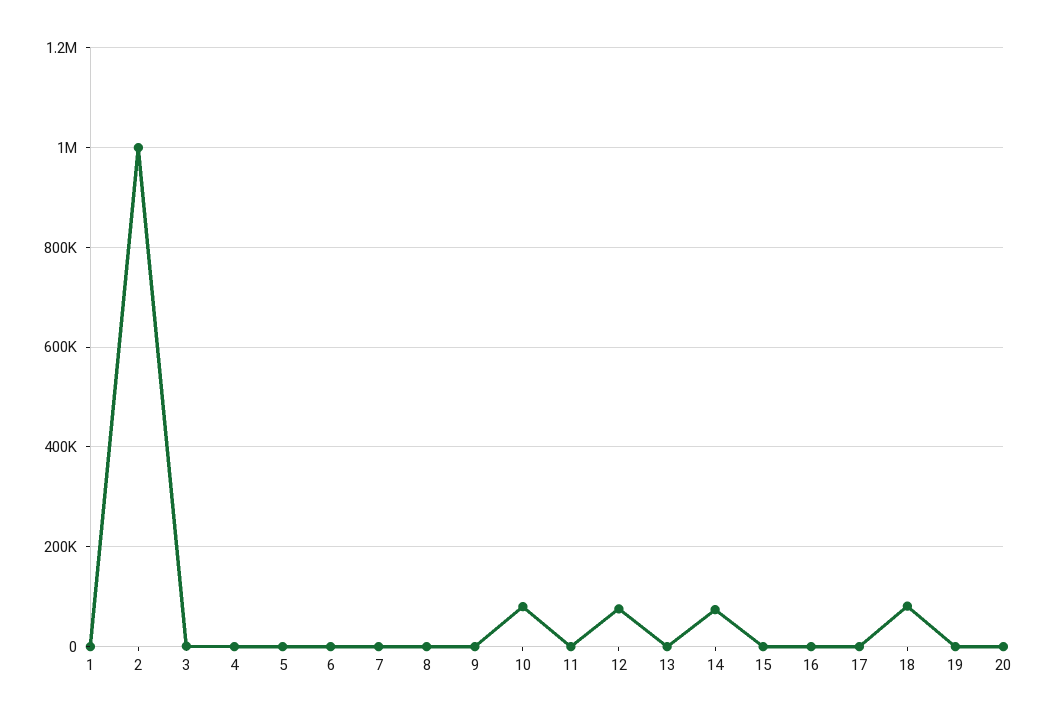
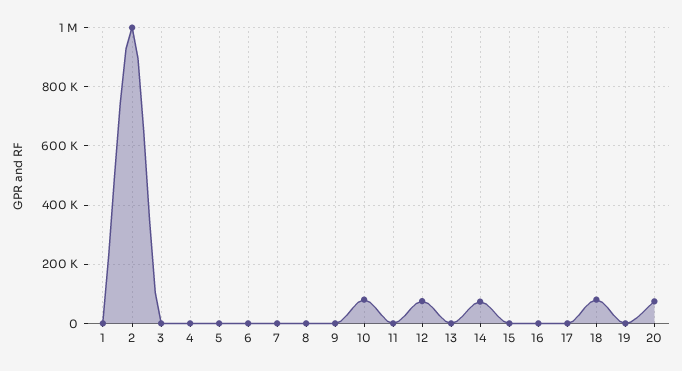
  {
    "1": 0,
    "2": 1000000,
    "3": 0,
    "4": 0,
    "5": 0,
    "6": 0,
    "7": 0,
    "8": 0,
    "9": 0,
    "10": 80000,
    "11": 0,
    "12": 80000,
    "13": 0,
    "14": 80000,
    "15": 0,
    "16": 0,
    "17": 0,
    "18": 80000,
    "19": 0,
-   "20": 0
+   "20": 75000
  }

